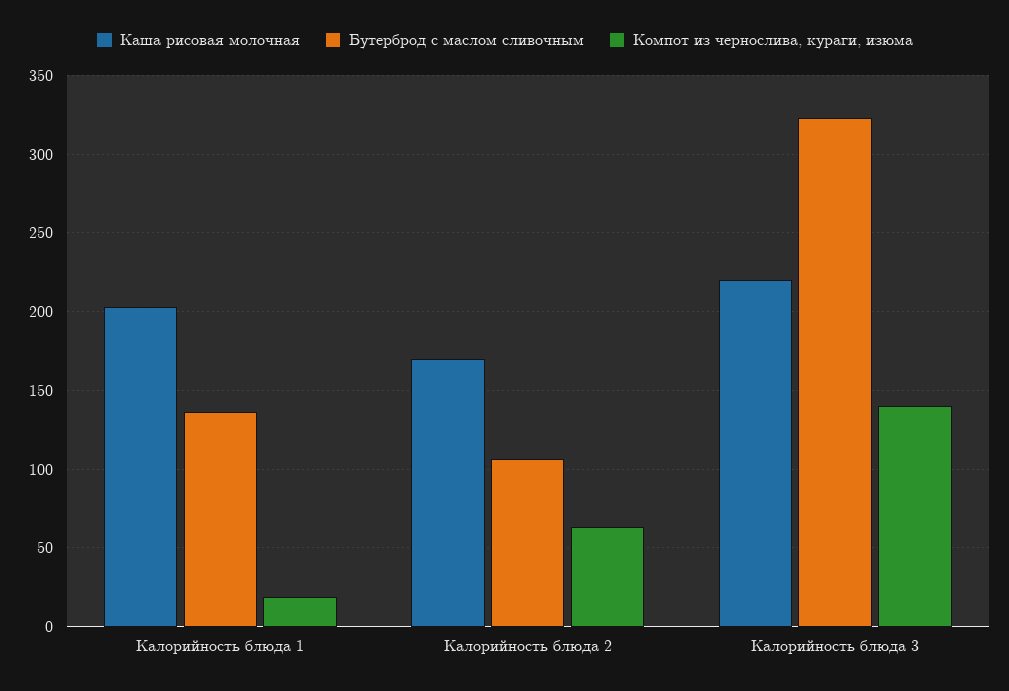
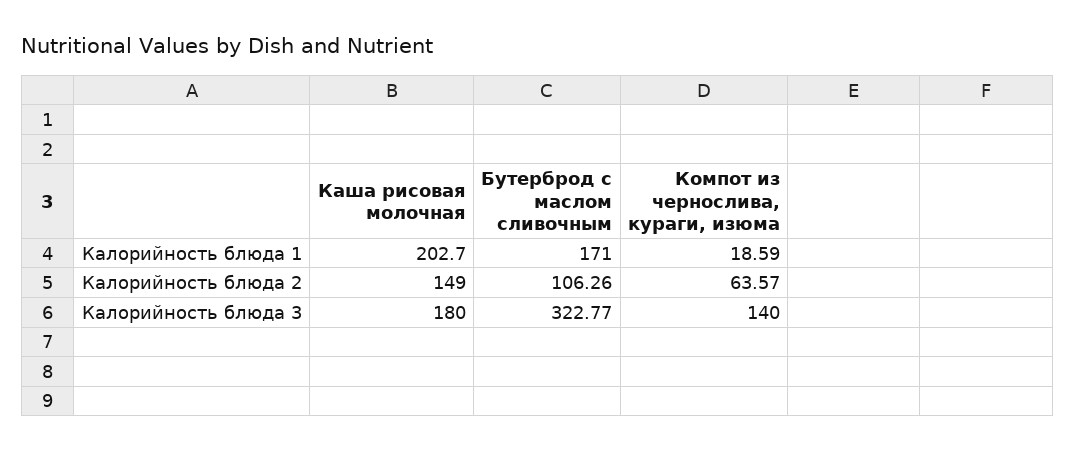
  {
    "Каша рисовая молочная": {
      "Калорийность блюда 1": 202.7,
-     "Калорийность блюда 2": 170,
+     "Калорийность блюда 2": 149,
-     "Калорийность блюда 3": 220
+     "Калорийность блюда 3": 180
    },
    "Бутерброд с маслом сливочным": {
-     "Калорийность блюда 1": 135,
+     "Калорийность блюда 1": 171,
      "Калорийность блюда 2": 106.26,
      "Калорийность блюда 3": 322.77
    },
    "Компот из чернослива, кураги, изюма": {
      "Калорийность блюда 1": 18.59,
      "Калорийность блюда 2": 63.57,
      "Калорийность блюда 3": 140
    }
  }

